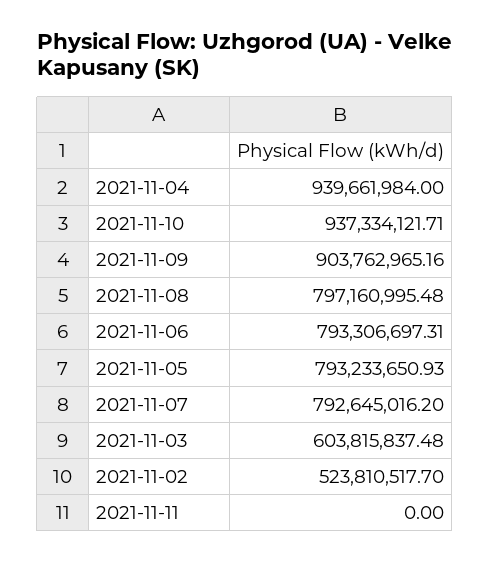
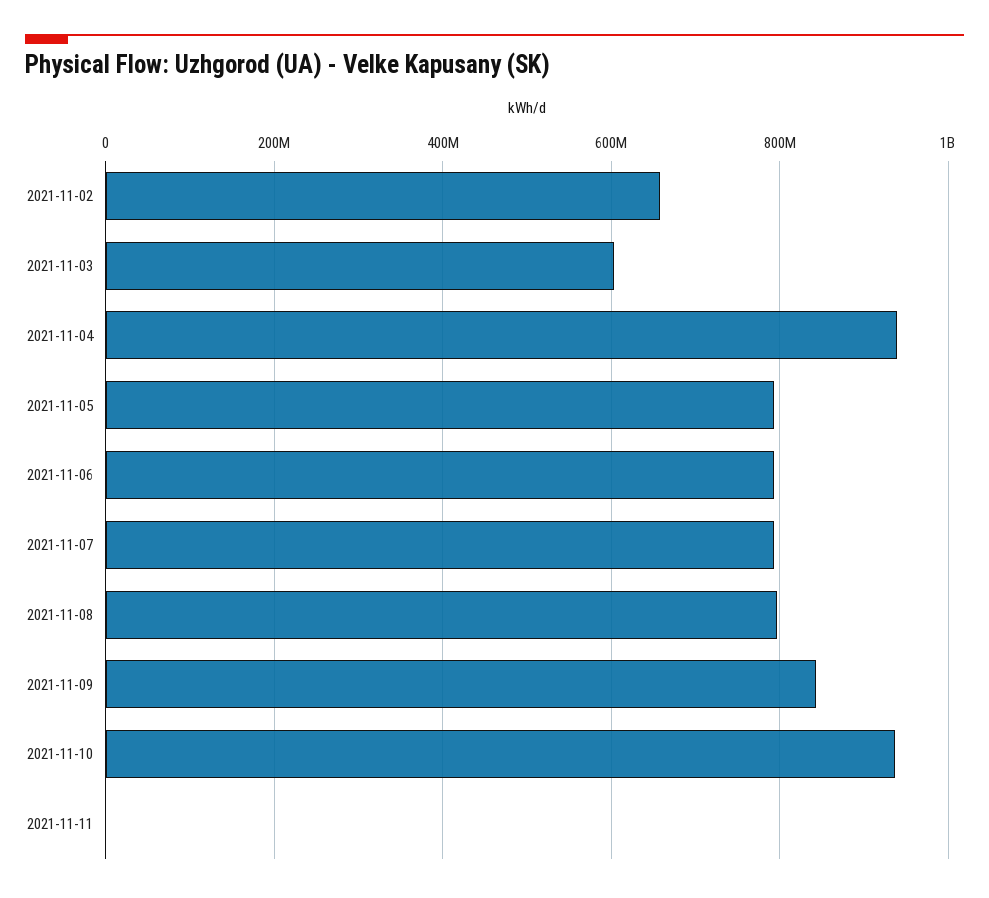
  {
    "2021-11-04": 939661984,
    "2021-11-10": 937334121.71,
-   "2021-11-09": 903762965.16,
+   "2021-11-09": 840000000,
    "2021-11-08": 797160995.48,
    "2021-11-06": 793306697.31,
    "2021-11-05": 793233650.93,
    "2021-11-07": 792645016.2,
    "2021-11-03": 603815837.48,
-   "2021-11-02": 523810517.7,
+   "2021-11-02": 660000000,
    "2021-11-11": 0
  }

